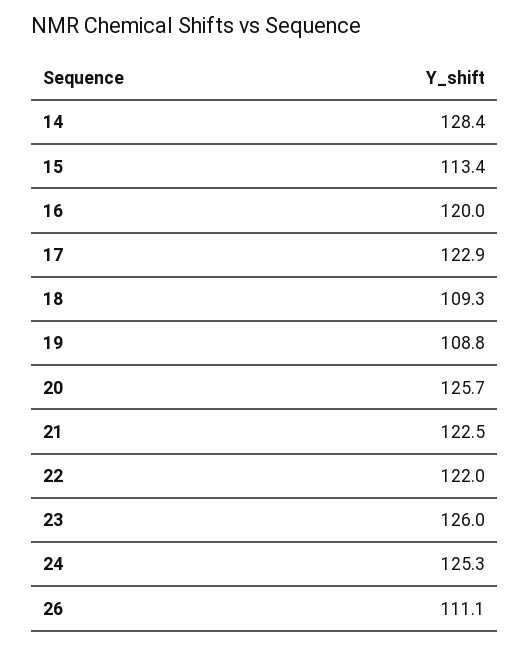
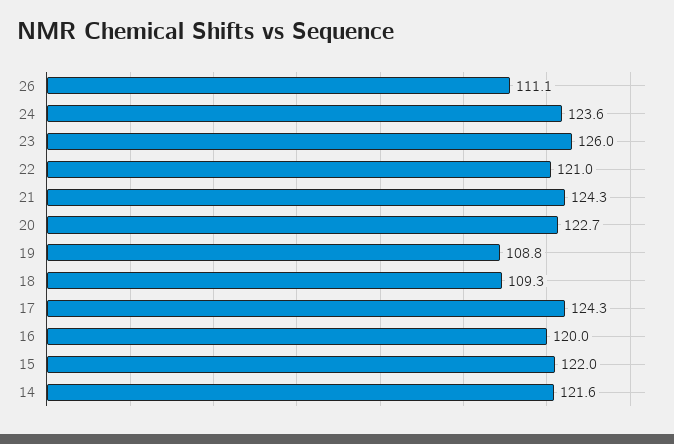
  {
-   "14": 128.4,
+   "14": 121.6,
-   "15": 113.4,
+   "15": 122,
    "16": 120,
-   "17": 122.9,
+   "17": 124.3,
    "18": 109.3,
    "19": 108.8,
-   "20": 125.7,
+   "20": 122.7,
-   "21": 122.5,
+   "21": 124.3,
-   "22": 122,
+   "22": 121,
    "23": 126,
-   "24": 125.3,
+   "24": 123.6,
    "26": 111.1
  }

